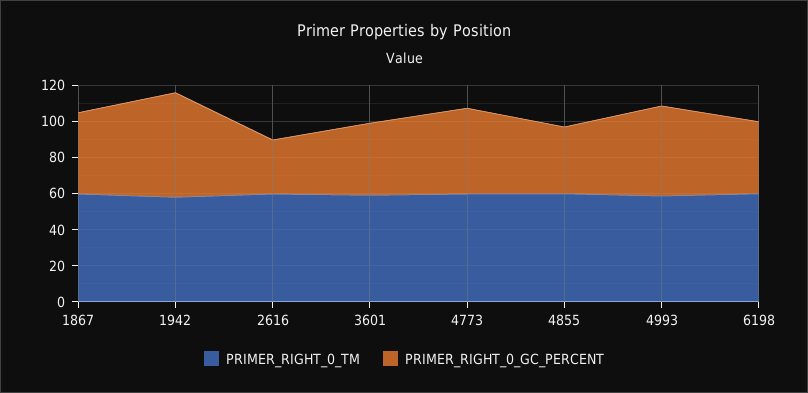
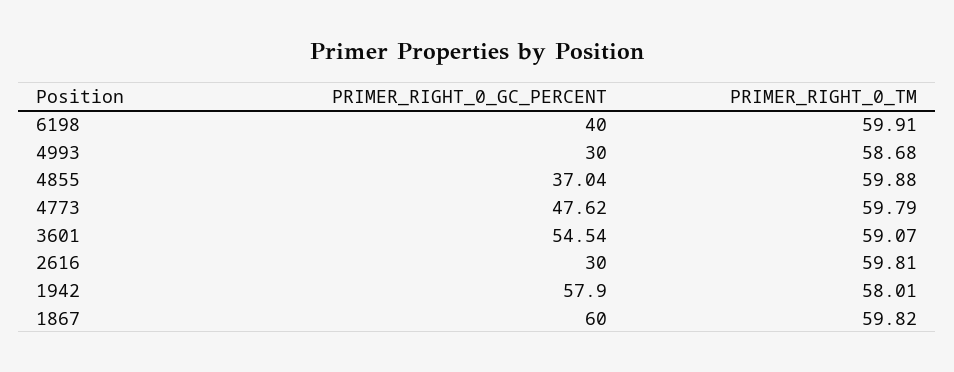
  {
    "PRIMER_RIGHT_0_TM": {
      "1867": 59.82,
      "1942": 58.01,
      "2616": 59.81,
      "3601": 59.07,
      "4773": 59.79,
      "4855": 59.88,
      "4993": 58.68,
      "6198": 59.91
    },
    "PRIMER_RIGHT_0_GC_PERCENT": {
-     "1867": 45,
+     "1867": 60,
      "1942": 57.9,
      "2616": 30,
-     "3601": 40,
+     "3601": 54.54,
      "4773": 47.62,
      "4855": 37.04,
-     "4993": 50,
+     "4993": 30,
      "6198": 40
    }
  }

